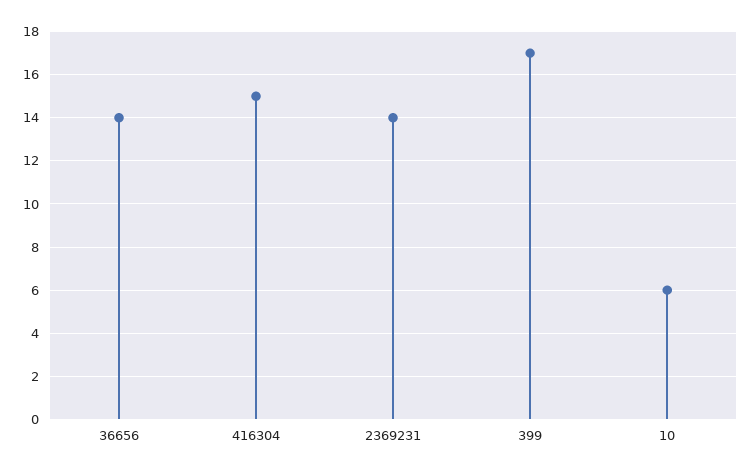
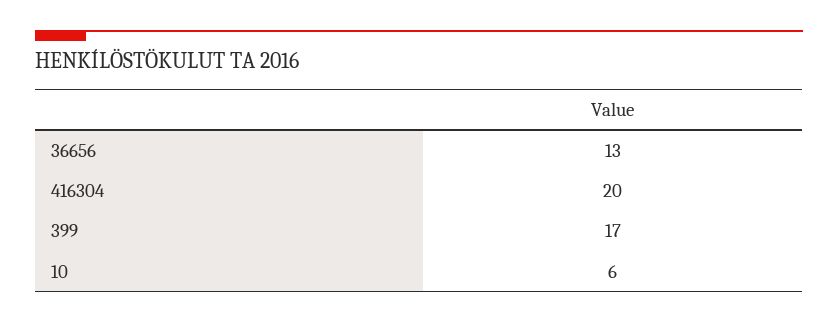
  {
-   "36656": 14,
+   "36656": 13,
-   "416304": 15,
+   "416304": 20,
-   "2369231": 14,
    "399": 17,
    "10": 6
  }

